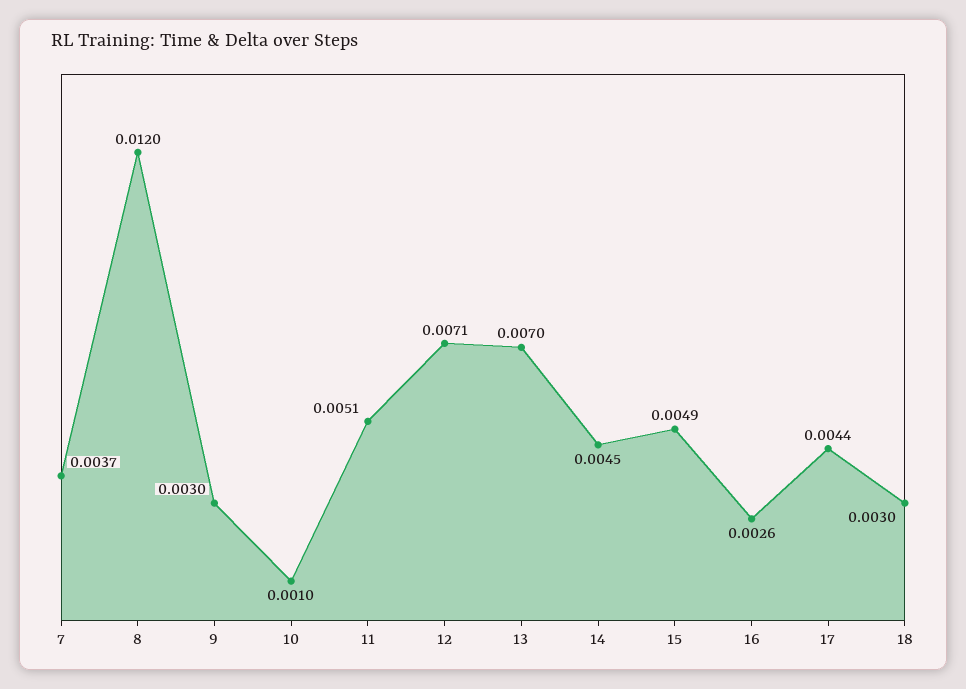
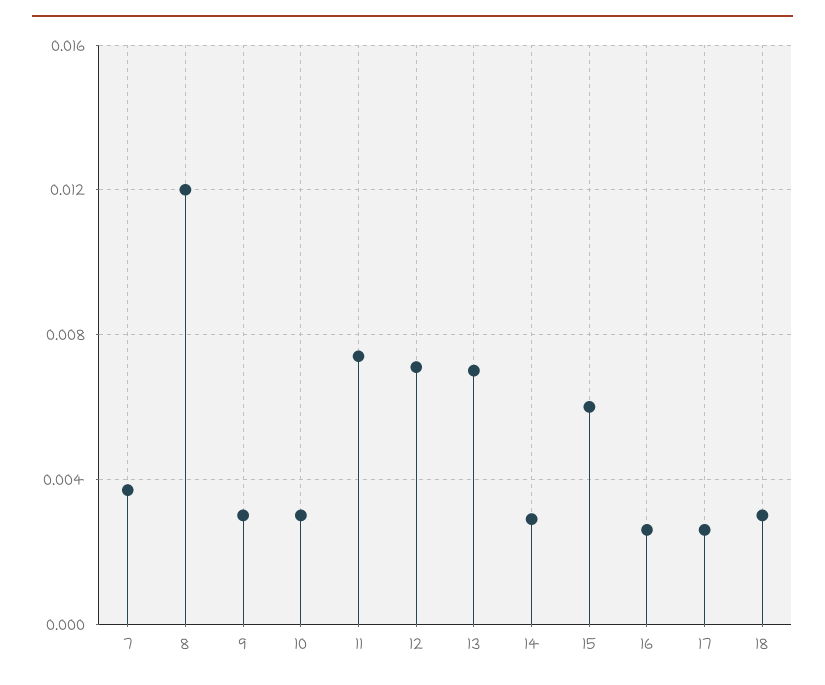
  {
    "7": 0.0037,
    "8": 0.012,
    "9": 0.003,
-   "10": 0.001,
+   "10": 0.003,
-   "11": 0.0051,
+   "11": 0.0075,
    "12": 0.0071,
    "13": 0.007,
-   "14": 0.0045,
+   "14": 0.003,
-   "15": 0.0049,
+   "15": 0.006,
    "16": 0.0026,
-   "17": 0.0044,
+   "17": 0.0025,
    "18": 0.003
  }

